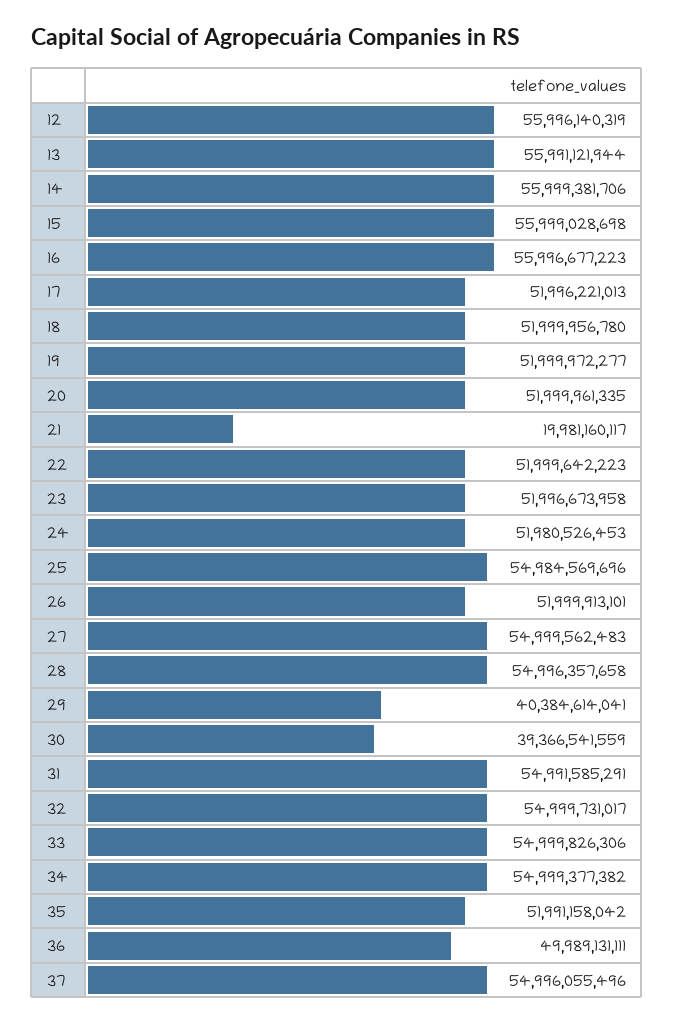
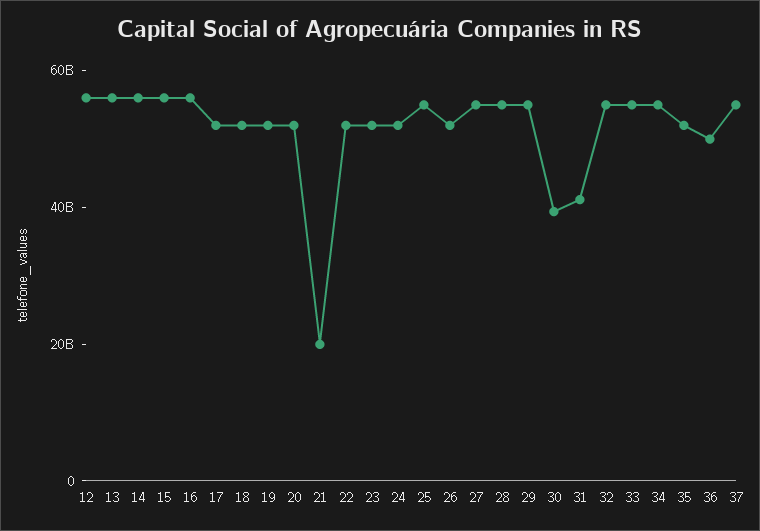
  {
    "12": 55996140319,
    "13": 55991121944,
    "14": 55999381706,
    "15": 55999028698,
    "16": 55996677223,
    "17": 51996221013,
    "18": 51999956780,
    "19": 51999972277,
    "20": 51999961335,
    "21": 19981160117,
    "22": 51999642223,
    "23": 51996673958,
    "24": 51980526453,
    "25": 54984569696,
    "26": 51999913101,
    "27": 54999562483,
    "28": 54996357658,
-   "29": 40384614041,
+   "29": 55000000000,
    "30": 39366541559,
-   "31": 54991585291,
+   "31": 40000000000,
    "32": 54999731017,
    "33": 54999826306,
    "34": 54999377382,
    "35": 51991158042,
    "36": 49989131111,
    "37": 54996055496
  }

